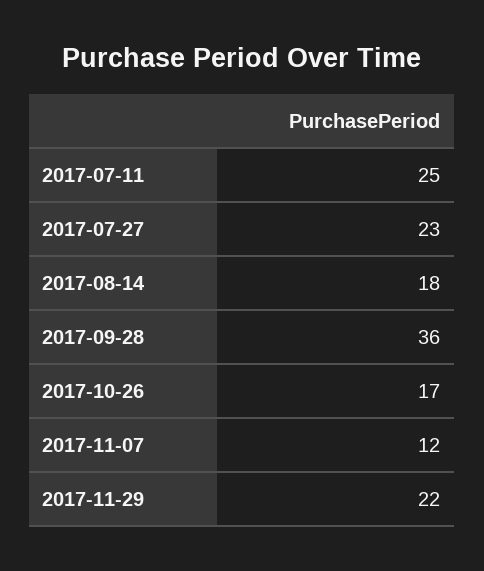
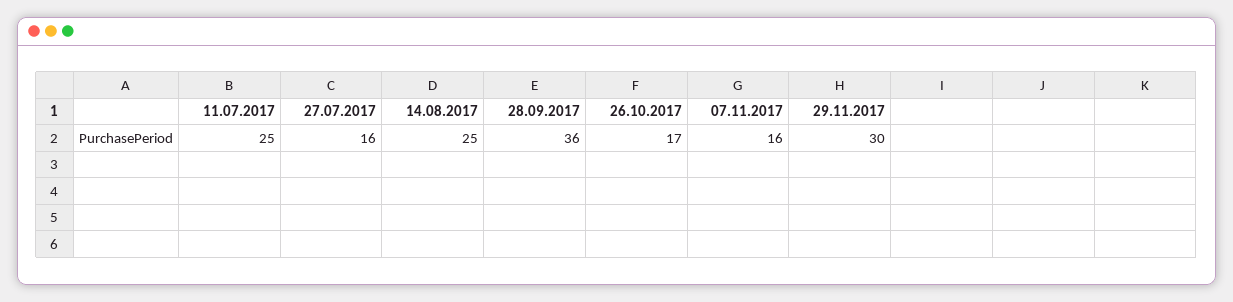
  {
    "2017-07-11": 25,
-   "2017-07-27": 23,
+   "2017-07-27": 16,
-   "2017-08-14": 18,
+   "2017-08-14": 25,
    "2017-09-28": 36,
    "2017-10-26": 17,
-   "2017-11-07": 12,
+   "2017-11-07": 16,
-   "2017-11-29": 22
+   "2017-11-29": 30
  }

